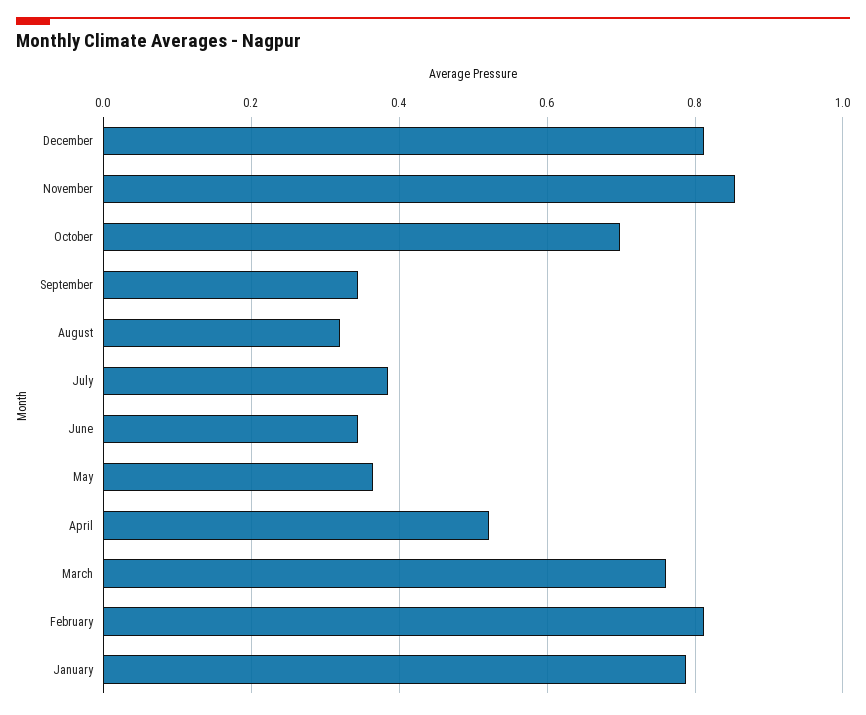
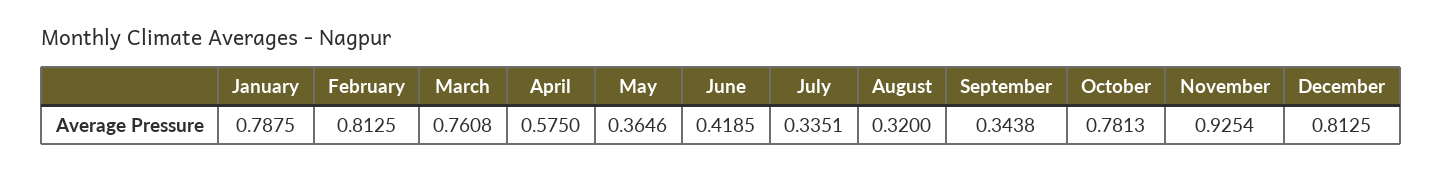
  {
    "December": 0.8125,
-   "November": 0.86,
+   "November": 0.9254,
-   "October": 0.7,
+   "October": 0.7813,
    "September": 0.3438,
    "August": 0.32,
-   "July": 0.38,
+   "July": 0.3351,
-   "June": 0.34,
+   "June": 0.4185,
    "May": 0.3646,
-   "April": 0.52,
+   "April": 0.575,
    "March": 0.7608,
    "February": 0.8125,
    "January": 0.7875
  }

